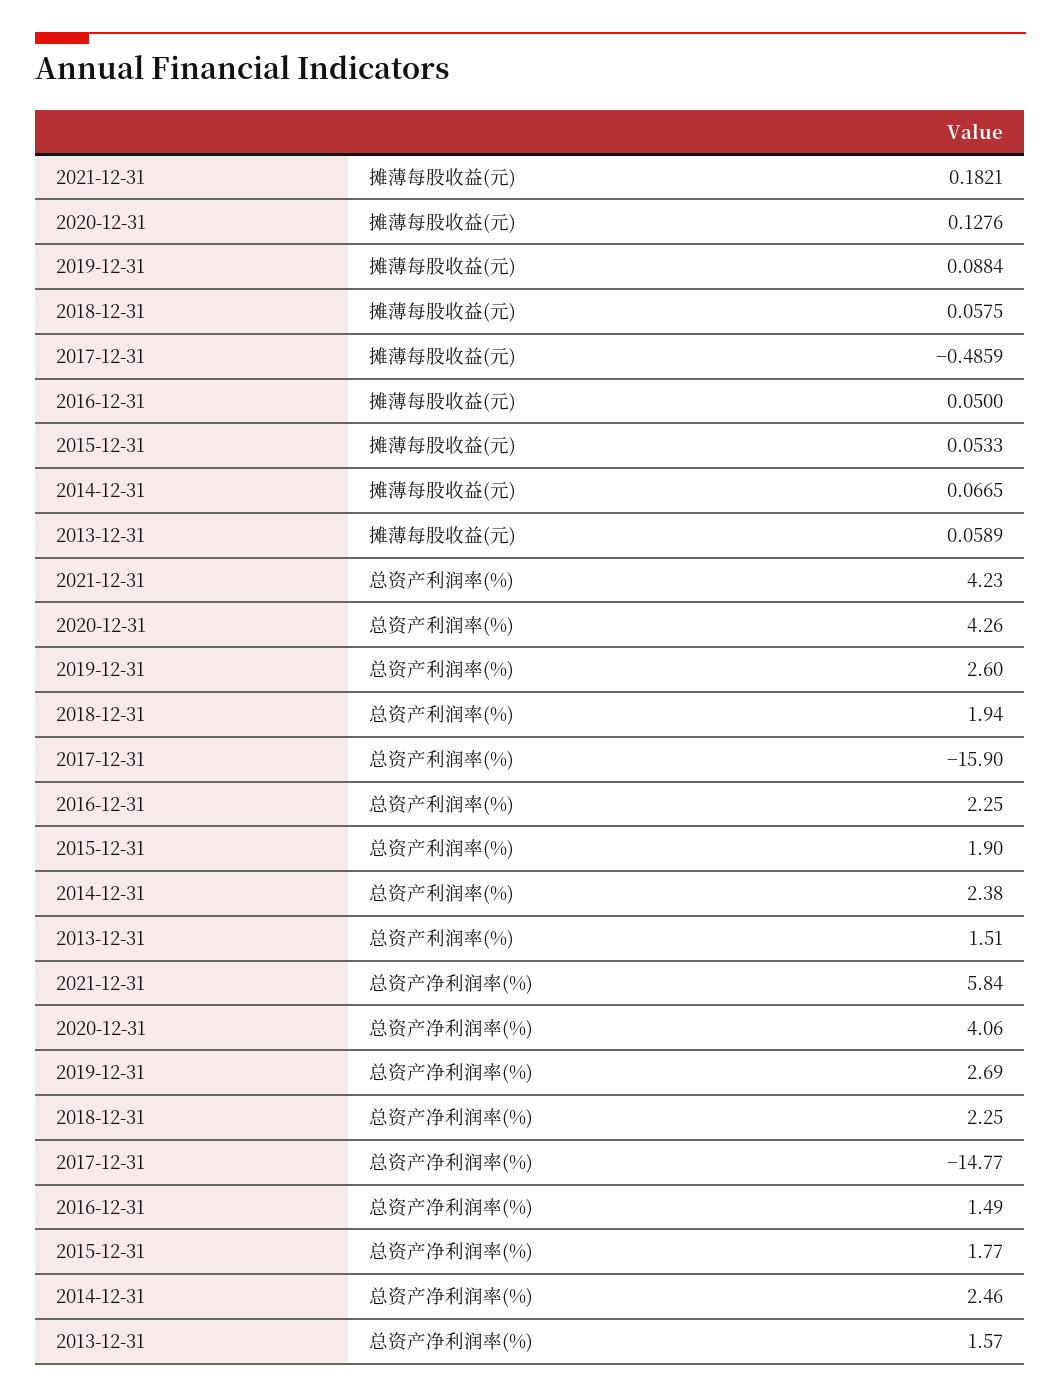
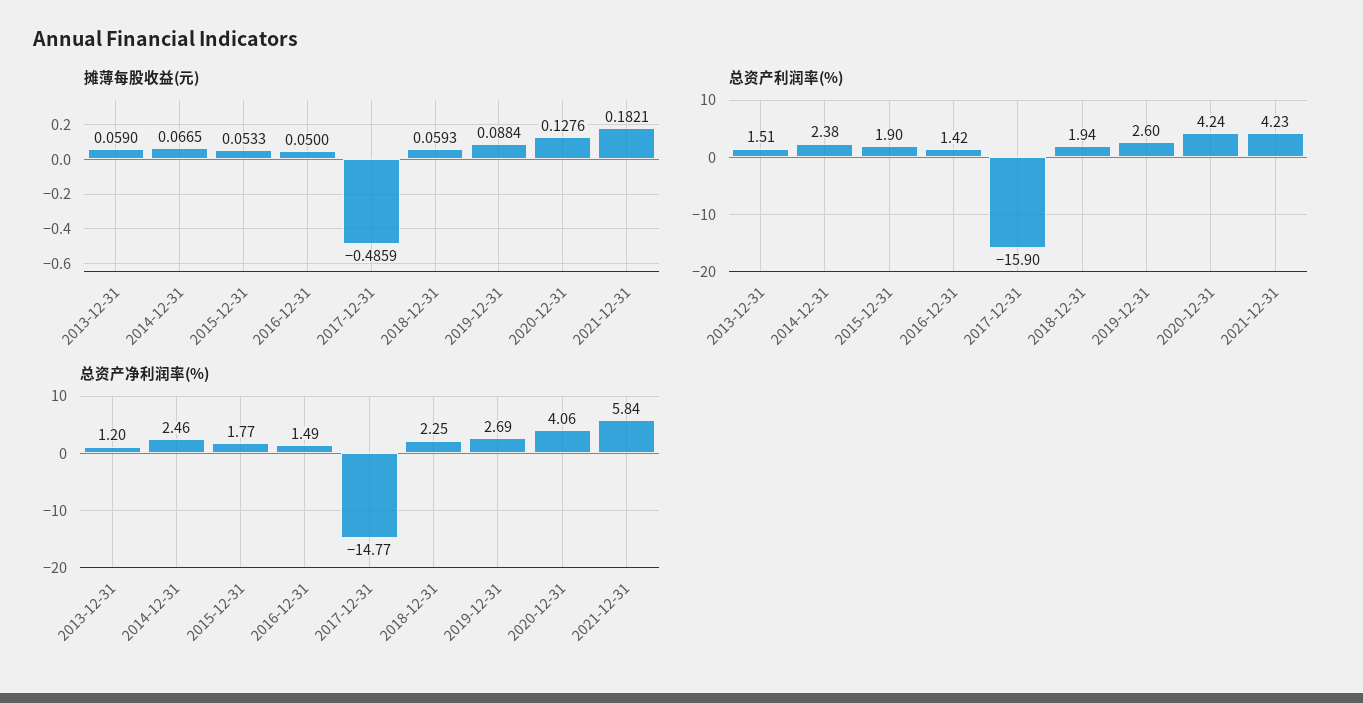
  {
    "摊薄每股收益(元)": {
      "2021-12-31": 0.1821,
      "2020-12-31": 0.1276,
      "2019-12-31": 0.0884,
-     "2018-12-31": 0.0575,
+     "2018-12-31": 0.0593,
      "2017-12-31": -0.4859,
      "2016-12-31": 0.05,
      "2015-12-31": 0.0533,
      "2014-12-31": 0.0665,
-     "2013-12-31": 0.0589
+     "2013-12-31": 0.059
    },
    "总资产利润率(%)": {
      "2021-12-31": 4.23,
-     "2020-12-31": 4.26,
+     "2020-12-31": 4.24,
      "2019-12-31": 2.6,
      "2018-12-31": 1.94,
      "2017-12-31": -15.9,
-     "2016-12-31": 2.25,
+     "2016-12-31": 1.42,
      "2015-12-31": 1.9,
      "2014-12-31": 2.38,
      "2013-12-31": 1.51
    },
    "总资产净利润率(%)": {
      "2021-12-31": 5.84,
      "2020-12-31": 4.06,
      "2019-12-31": 2.69,
      "2018-12-31": 2.25,
      "2017-12-31": -14.77,
      "2016-12-31": 1.49,
      "2015-12-31": 1.77,
      "2014-12-31": 2.46,
-     "2013-12-31": 1.57
+     "2013-12-31": 1.2
    }
  }

